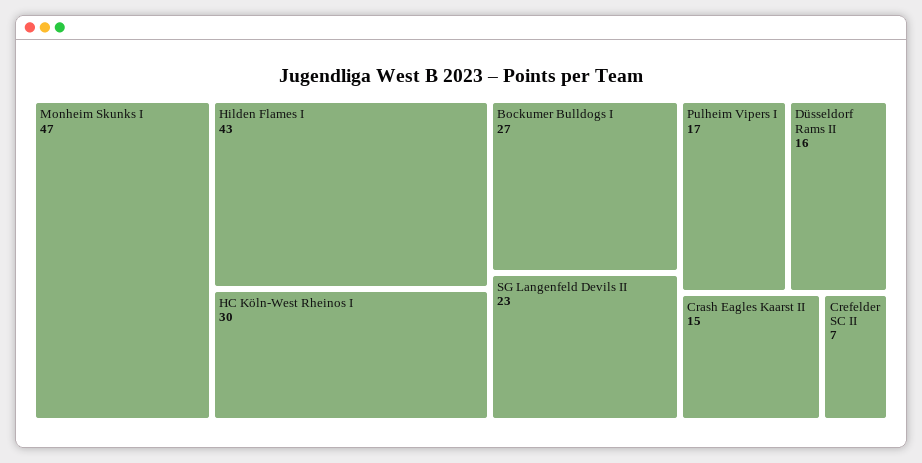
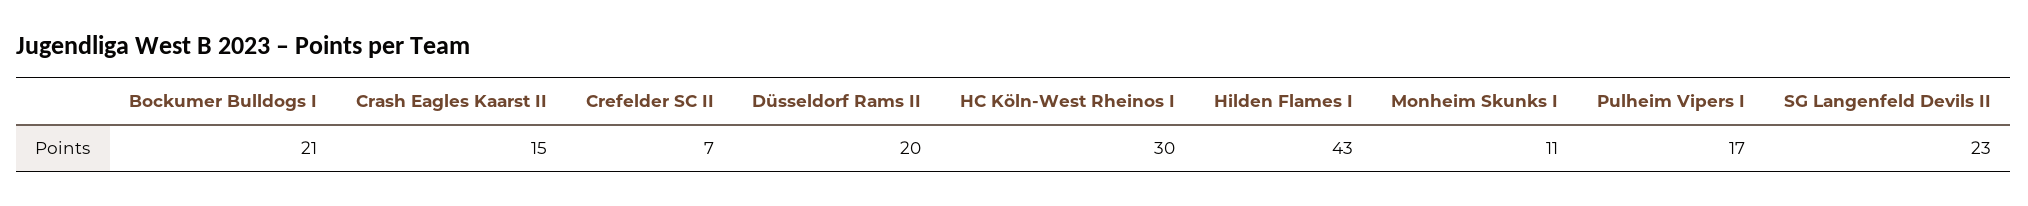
  {
-   "Monheim Skunks I": 47,
+   "Monheim Skunks I": 11,
    "Hilden Flames I": 43,
    "HC Köln-West Rheinos I": 30,
-   "Bockumer Bulldogs I": 27,
+   "Bockumer Bulldogs I": 21,
    "SG Langenfeld Devils II": 23,
    "Pulheim Vipers I": 17,
-   "Düsseldorf Rams II": 16,
+   "Düsseldorf Rams II": 20,
    "Crash Eagles Kaarst II": 15,
    "Crefelder SC II": 7
  }

